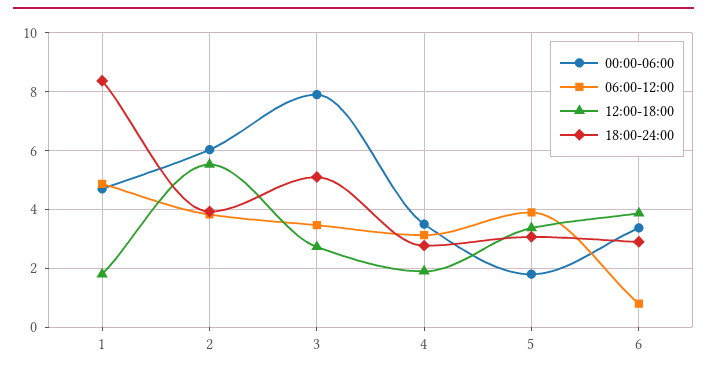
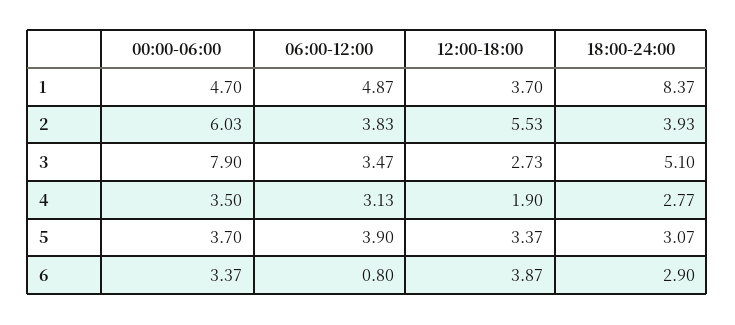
  {
    "00:00-06:00": {
      "1": 4.7,
      "2": 6.03,
      "3": 7.9,
      "4": 3.5,
-     "5": 1.75,
+     "5": 3.7,
      "6": 3.37
    },
    "06:00-12:00": {
      "1": 4.87,
      "2": 3.83,
      "3": 3.47,
      "4": 3.13,
      "5": 3.9,
      "6": 0.8
    },
    "12:00-18:00": {
-     "1": 1.75,
+     "1": 3.7,
      "2": 5.53,
      "3": 2.73,
      "4": 1.9,
      "5": 3.37,
      "6": 3.87
    },
    "18:00-24:00": {
      "1": 8.37,
      "2": 3.93,
      "3": 5.1,
      "4": 2.77,
      "5": 3.07,
      "6": 2.9
    }
  }

